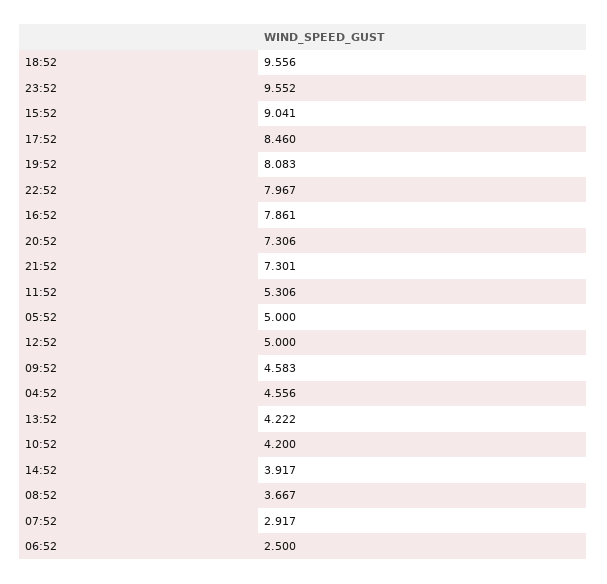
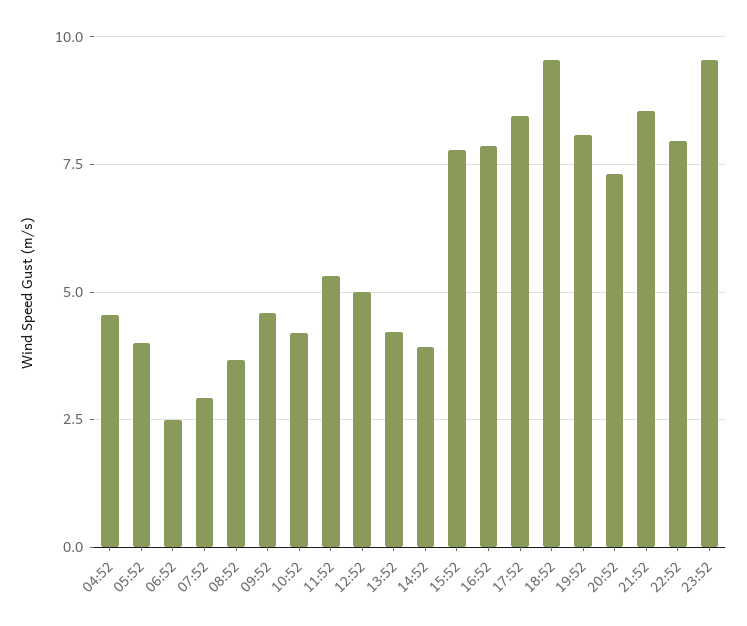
  {
    "18:52": 9.556,
    "23:52": 9.552,
-   "15:52": 9.041,
+   "15:52": 7.75,
    "17:52": 8.46,
    "19:52": 8.083,
    "22:52": 7.967,
    "16:52": 7.861,
    "20:52": 7.306,
-   "21:52": 7.301,
+   "21:52": 8.5,
    "11:52": 5.306,
-   "05:52": 5,
+   "05:52": 4,
    "12:52": 5,
    "09:52": 4.583,
    "04:52": 4.556,
    "13:52": 4.222,
    "10:52": 4.2,
    "14:52": 3.917,
    "08:52": 3.667,
    "07:52": 2.917,
    "06:52": 2.5
  }

